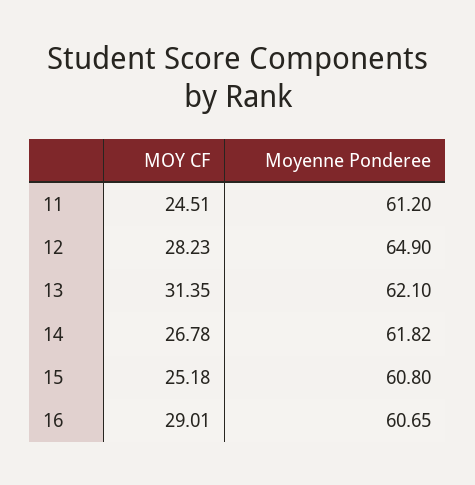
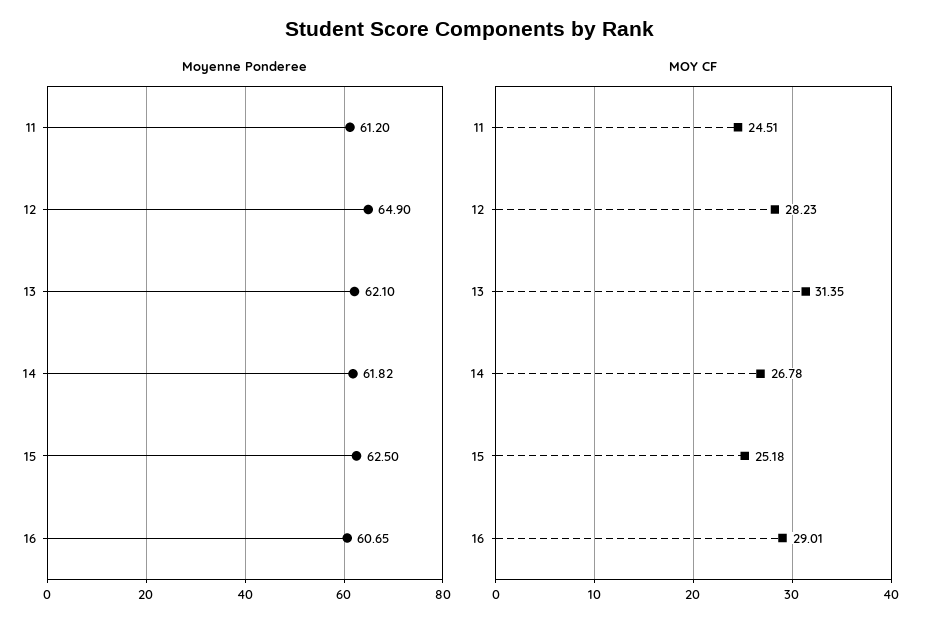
  {
    "MOY CF": {
      "11": 24.51,
      "12": 28.23,
      "13": 31.35,
      "14": 26.78,
      "15": 25.18,
      "16": 29.01
    },
    "Moyenne Ponderee": {
      "11": 61.2,
      "12": 64.9,
      "13": 62.1,
      "14": 61.82,
-     "15": 60.8,
+     "15": 62.5,
      "16": 60.65
    }
  }

